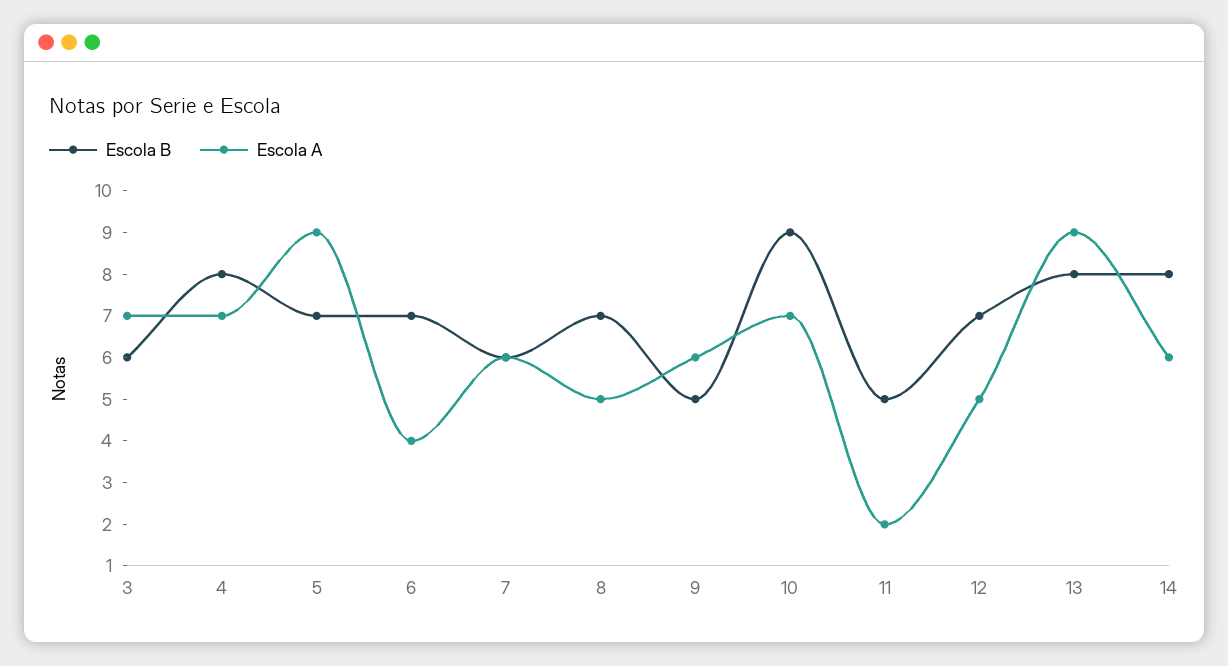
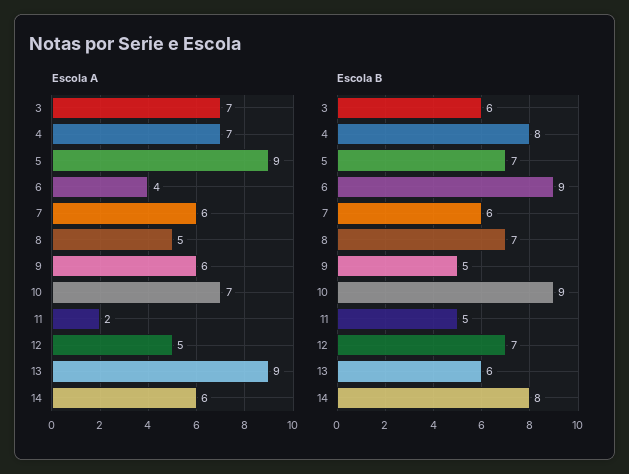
  {
    "Escola B": {
      "3": 6,
      "4": 8,
      "5": 7,
-     "6": 7,
+     "6": 9,
      "7": 6,
      "8": 7,
      "9": 5,
      "10": 9,
      "11": 5,
      "12": 7,
-     "13": 8,
+     "13": 6,
      "14": 8
    },
    "Escola A": {
      "3": 7,
      "4": 7,
      "5": 9,
      "6": 4,
      "7": 6,
      "8": 5,
      "9": 6,
      "10": 7,
      "11": 2,
      "12": 5,
      "13": 9,
      "14": 6
    }
  }

